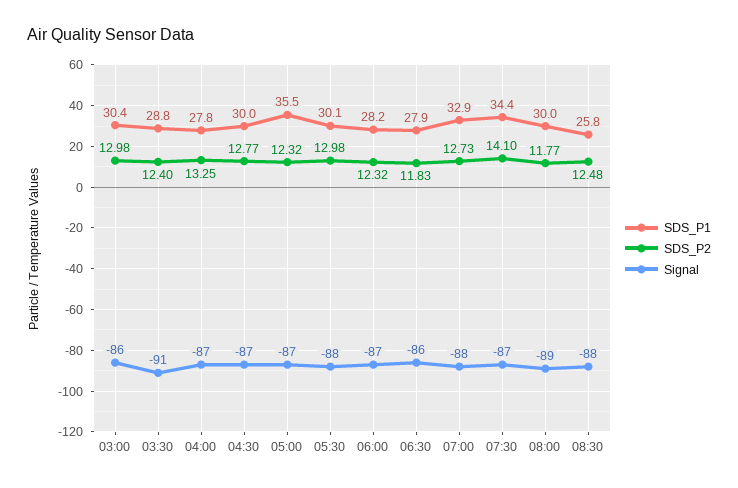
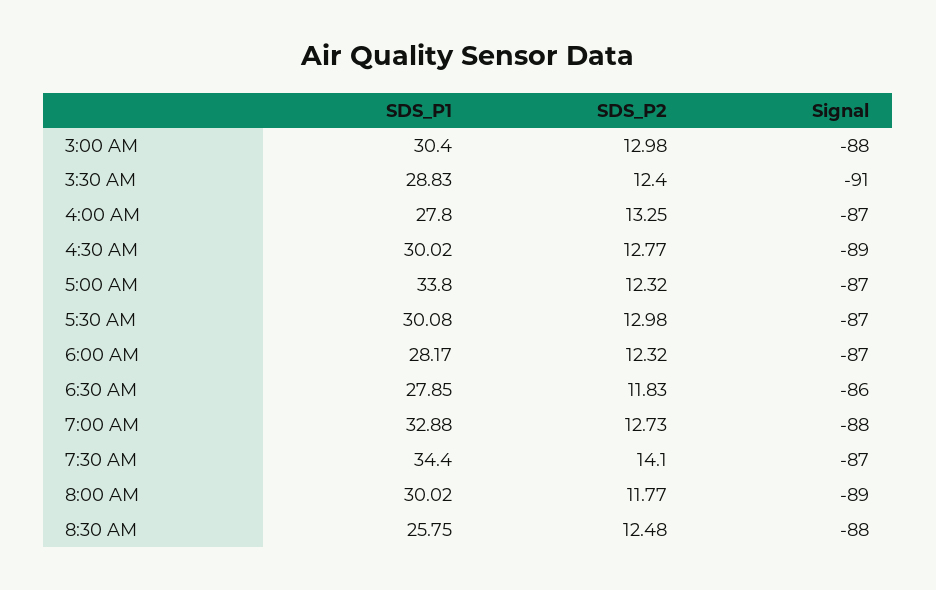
  {
    "SDS_P1": {
      "03:00": 30.4,
      "03:30": 28.83,
      "04:00": 27.8,
      "04:30": 30.02,
-     "05:00": 35.5,
+     "05:00": 33.8,
      "05:30": 30.08,
      "06:00": 28.17,
      "06:30": 27.85,
      "07:00": 32.88,
      "07:30": 34.4,
      "08:00": 30.02,
      "08:30": 25.75
    },
    "SDS_P2": {
      "03:00": 12.98,
      "03:30": 12.4,
      "04:00": 13.25,
      "04:30": 12.77,
      "05:00": 12.32,
      "05:30": 12.98,
      "06:00": 12.32,
      "06:30": 11.83,
      "07:00": 12.73,
      "07:30": 14.1,
      "08:00": 11.77,
      "08:30": 12.48
    },
    "Signal": {
-     "03:00": -86,
+     "03:00": -88,
      "03:30": -91,
      "04:00": -87,
-     "04:30": -87,
+     "04:30": -89,
      "05:00": -87,
-     "05:30": -88,
+     "05:30": -87,
      "06:00": -87,
      "06:30": -86,
      "07:00": -88,
      "07:30": -87,
      "08:00": -89,
      "08:30": -88
    }
  }

